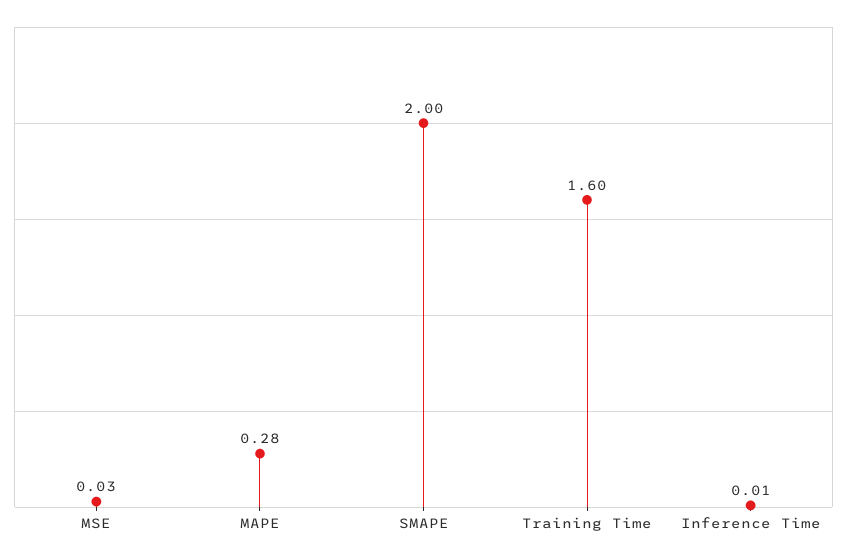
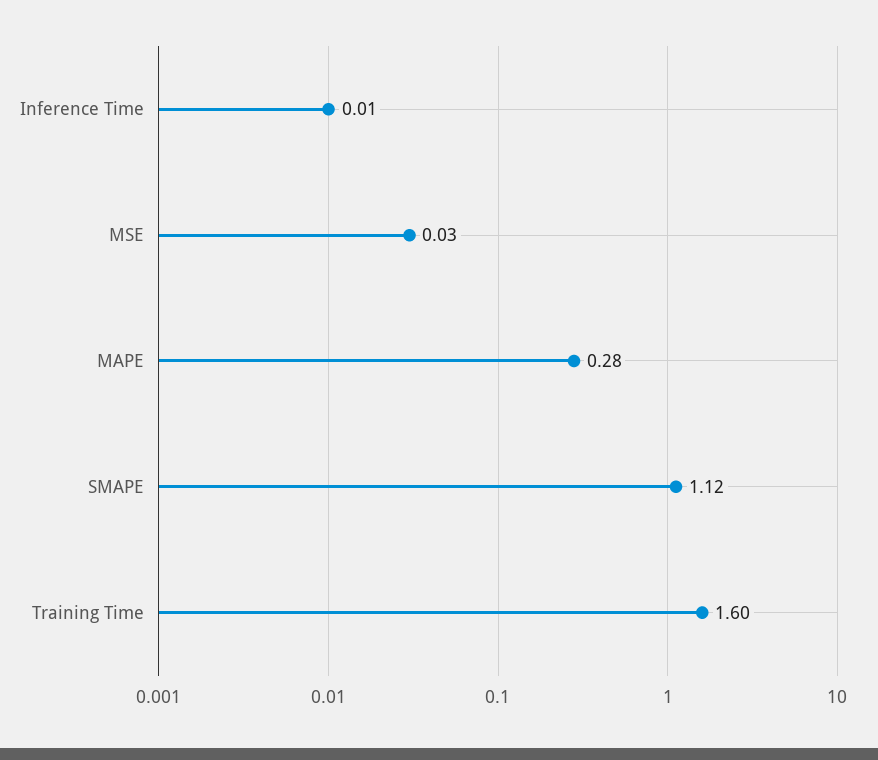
  {
    "MSE": 0.03,
    "MAPE": 0.28,
-   "SMAPE": 2,
+   "SMAPE": 1.12,
    "Training Time": 1.6,
    "Inference Time": 0.01
  }

